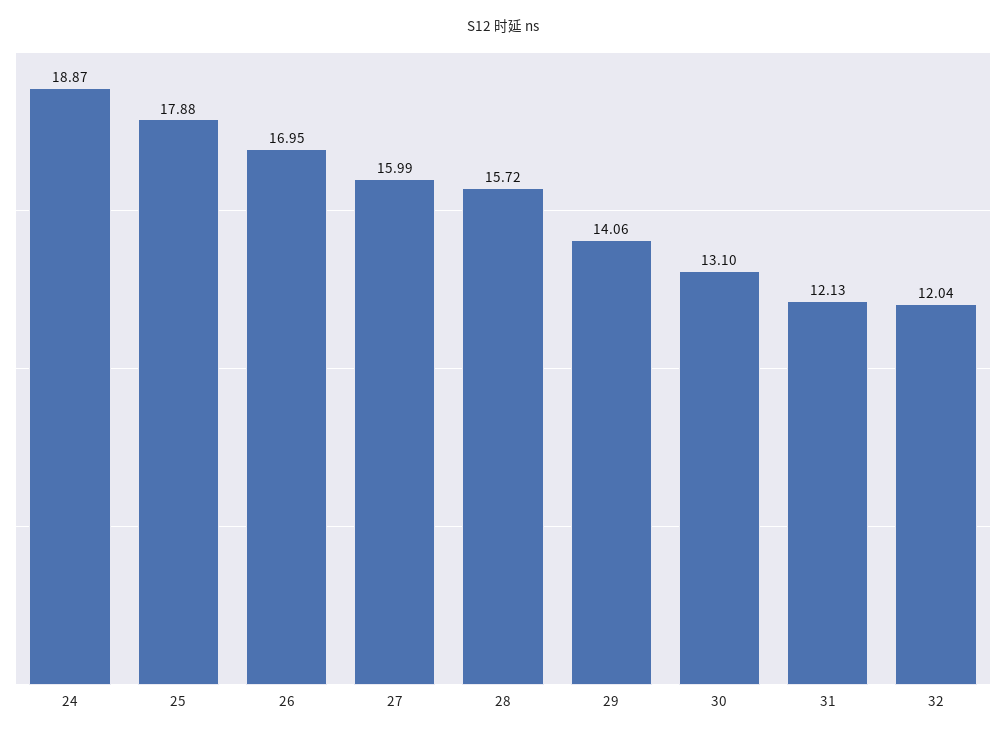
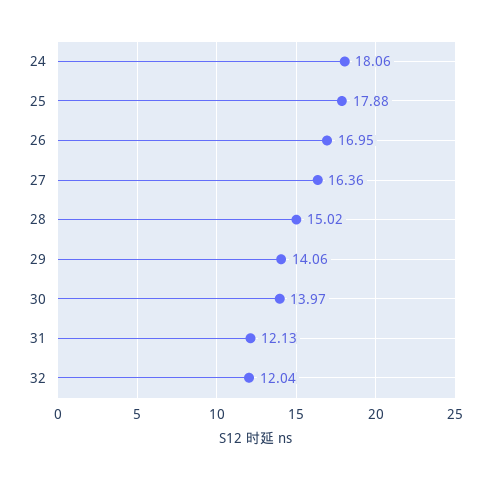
  {
-   "24": 18.87,
+   "24": 18.06,
    "25": 17.88,
    "26": 16.95,
-   "27": 15.99,
+   "27": 16.36,
-   "28": 15.72,
+   "28": 15.02,
    "29": 14.06,
-   "30": 13.1,
+   "30": 13.97,
    "31": 12.13,
    "32": 12.04
  }

